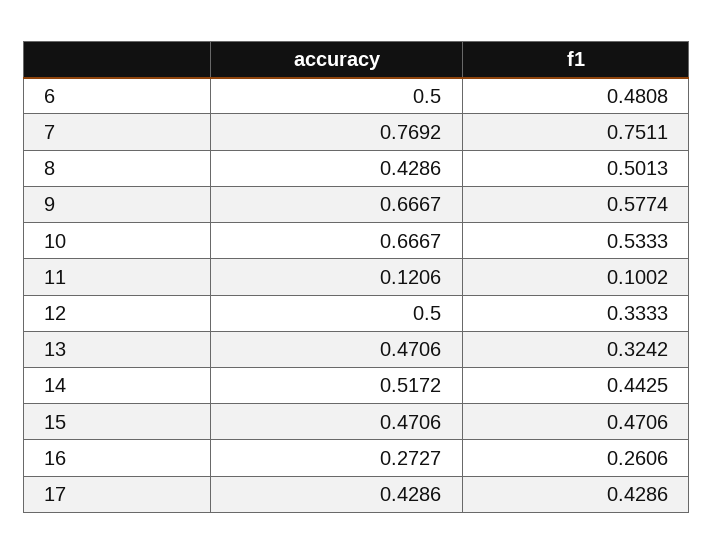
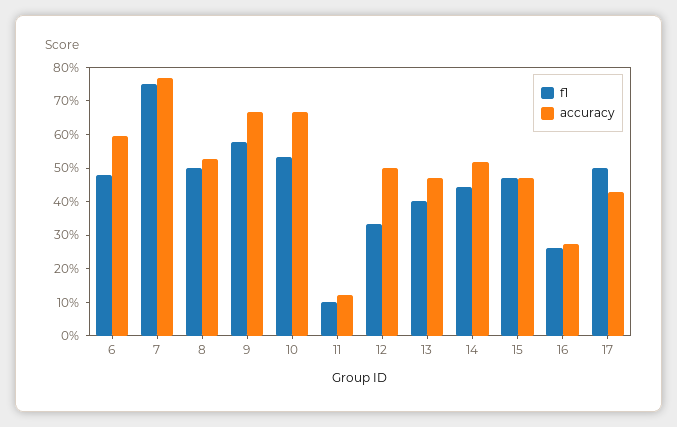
  {
    "accuracy": {
-     "6": 0.5,
+     "6": 0.6,
      "7": 0.7692,
-     "8": 0.4286,
+     "8": 0.525,
      "9": 0.6667,
      "10": 0.6667,
      "11": 0.1206,
      "12": 0.5,
      "13": 0.4706,
      "14": 0.5172,
      "15": 0.4706,
      "16": 0.2727,
      "17": 0.4286
    },
    "f1": {
      "6": 0.4808,
      "7": 0.7511,
      "8": 0.5013,
      "9": 0.5774,
      "10": 0.5333,
      "11": 0.1002,
      "12": 0.3333,
-     "13": 0.3242,
+     "13": 0.4,
      "14": 0.4425,
      "15": 0.4706,
      "16": 0.2606,
-     "17": 0.4286
+     "17": 0.5
    }
  }

